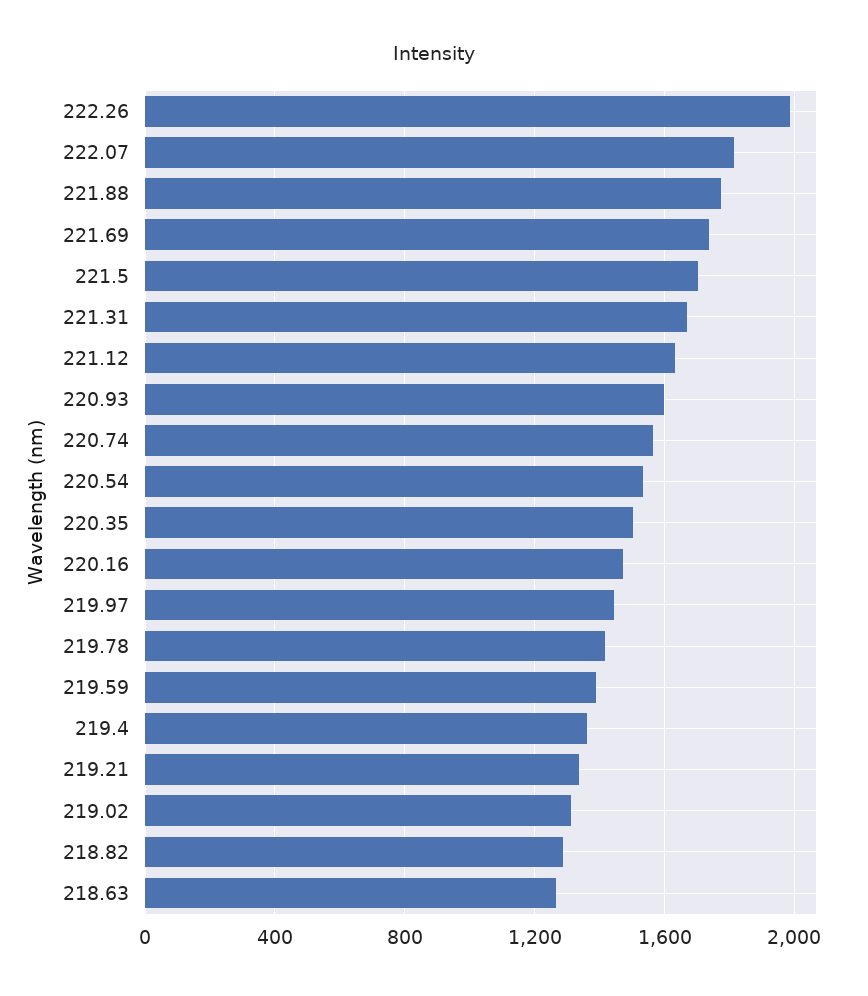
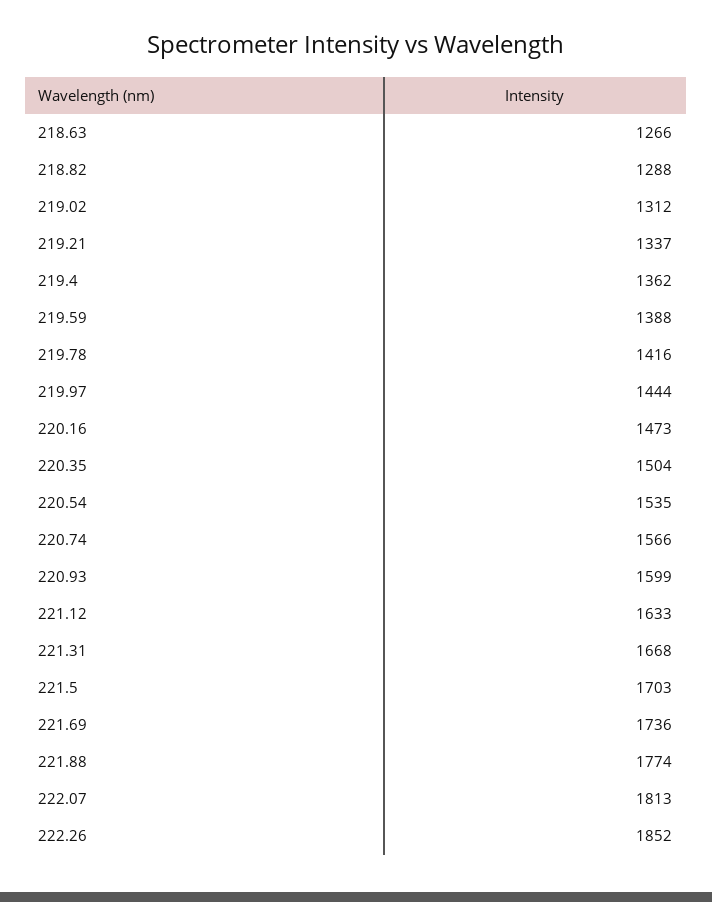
  {
-   "222.26": 2000,
+   "222.26": 1852,
    "222.07": 1813,
    "221.88": 1774,
    "221.69": 1736,
    "221.5": 1703,
    "221.31": 1668,
    "221.12": 1633,
    "220.93": 1599,
    "220.74": 1566,
    "220.54": 1535,
    "220.35": 1504,
    "220.16": 1473,
    "219.97": 1444,
    "219.78": 1416,
    "219.59": 1388,
    "219.4": 1362,
    "219.21": 1337,
    "219.02": 1312,
    "218.82": 1288,
    "218.63": 1266
  }

